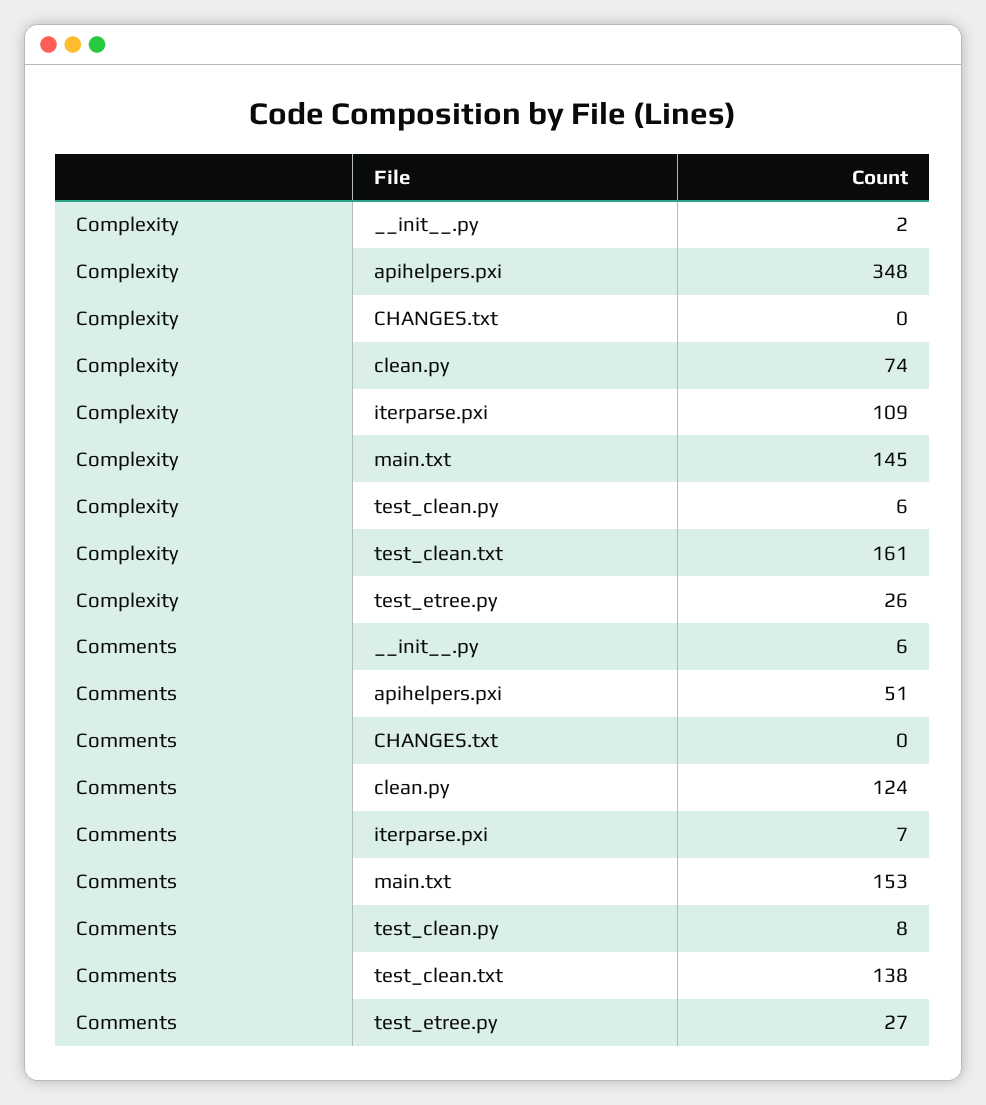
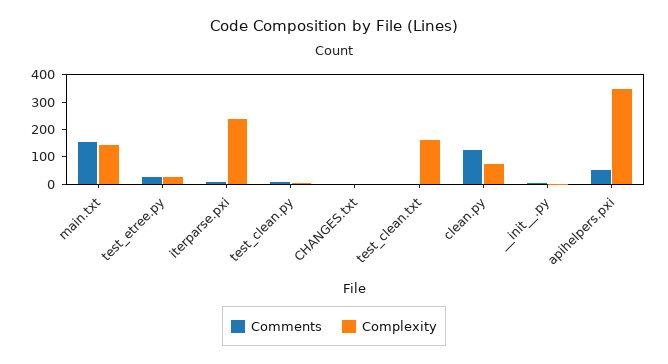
  {
    "Complexity": {
      "__init__.py": 2,
      "apihelpers.pxi": 348,
      "CHANGES.txt": 0,
      "clean.py": 74,
-     "iterparse.pxi": 109,
+     "iterparse.pxi": 250,
      "main.txt": 145,
      "test_clean.py": 6,
      "test_clean.txt": 161,
      "test_etree.py": 26
    },
    "Comments": {
      "__init__.py": 6,
      "apihelpers.pxi": 51,
      "CHANGES.txt": 0,
      "clean.py": 124,
      "iterparse.pxi": 7,
      "main.txt": 153,
      "test_clean.py": 8,
-     "test_clean.txt": 138,
+     "test_clean.txt": 0,
      "test_etree.py": 27
    }
  }

